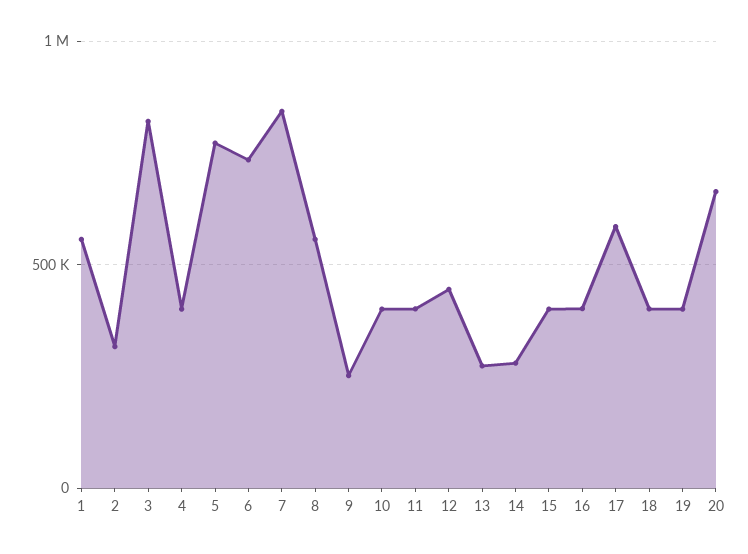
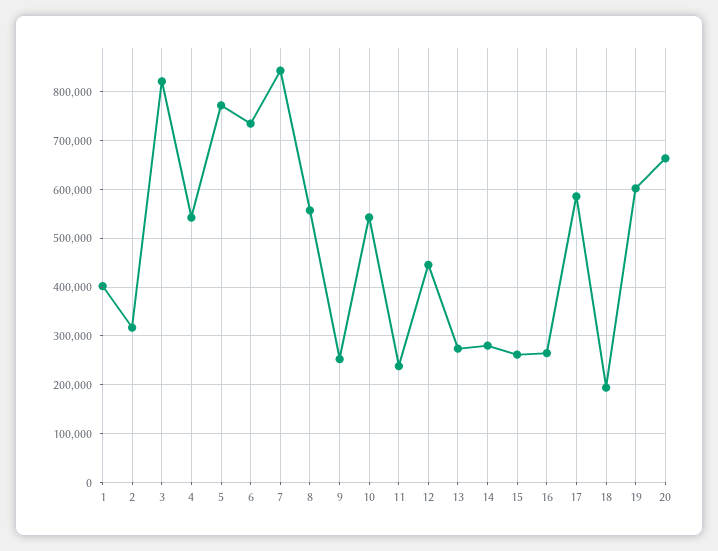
  {
-   "1": 550000,
+   "1": 400000,
    "2": 320000,
    "3": 820000,
-   "4": 400000,
+   "4": 540000,
    "5": 780000,
    "6": 740000,
    "7": 840000,
    "8": 560000,
    "9": 260000,
-   "10": 400000,
+   "10": 540000,
-   "11": 400000,
+   "11": 240000,
    "12": 440000,
    "13": 280000,
    "14": 280000,
-   "15": 400000,
+   "15": 260000,
-   "16": 400000,
+   "16": 260000,
    "17": 580000,
-   "18": 400000,
+   "18": 200000,
-   "19": 400000,
+   "19": 600000,
    "20": 660000
  }

